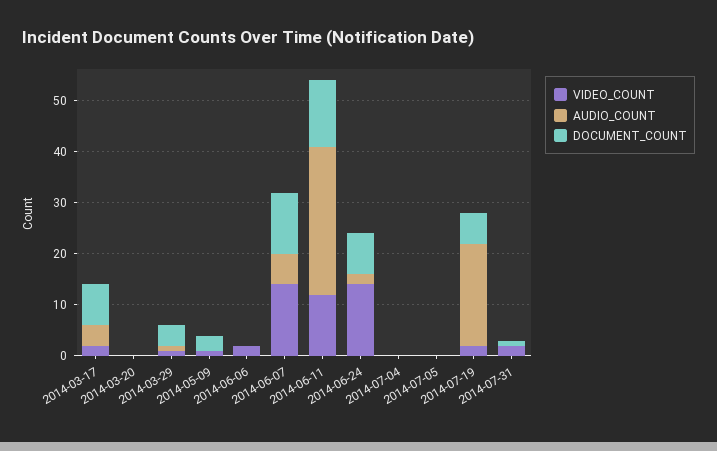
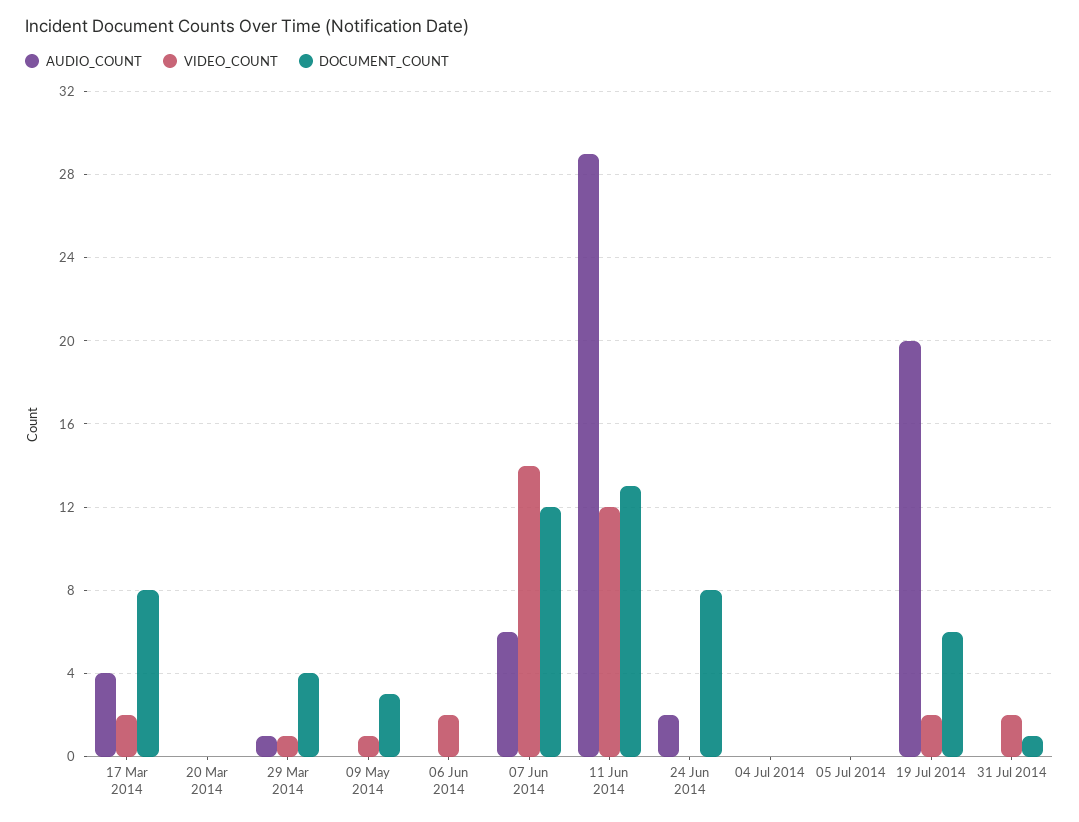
  {
    "VIDEO_COUNT": {
      "2014-03-17": 2,
      "2014-03-20": 0,
      "2014-03-29": 1,
      "2014-05-09": 1,
      "2014-06-06": 2,
      "2014-06-07": 14,
      "2014-06-11": 12,
-     "2014-06-24": 15,
+     "2014-06-24": 0,
      "2014-07-04": 0,
      "2014-07-05": 0,
      "2014-07-19": 2,
      "2014-07-31": 2
    },
    "AUDIO_COUNT": {
      "2014-03-17": 4,
      "2014-03-20": 0,
      "2014-03-29": 1,
      "2014-05-09": 0,
      "2014-06-06": 0,
      "2014-06-07": 6,
      "2014-06-11": 29,
      "2014-06-24": 2,
      "2014-07-04": 0,
      "2014-07-05": 0,
      "2014-07-19": 20,
      "2014-07-31": 0
    },
    "DOCUMENT_COUNT": {
      "2014-03-17": 8,
      "2014-03-20": 0,
      "2014-03-29": 4,
      "2014-05-09": 3,
      "2014-06-06": 0,
      "2014-06-07": 12,
      "2014-06-11": 13,
      "2014-06-24": 8,
      "2014-07-04": 0,
      "2014-07-05": 0,
      "2014-07-19": 6,
      "2014-07-31": 1
    }
  }

